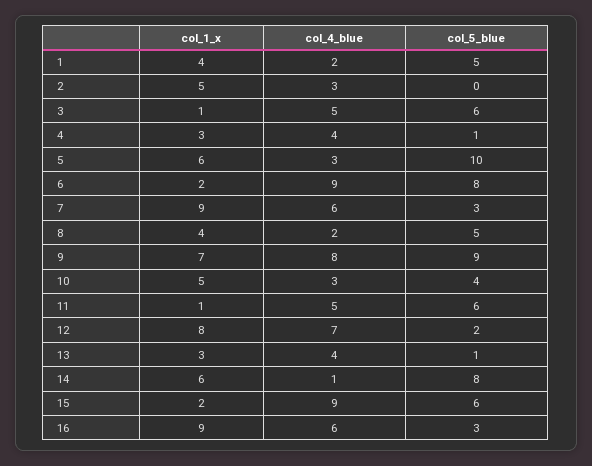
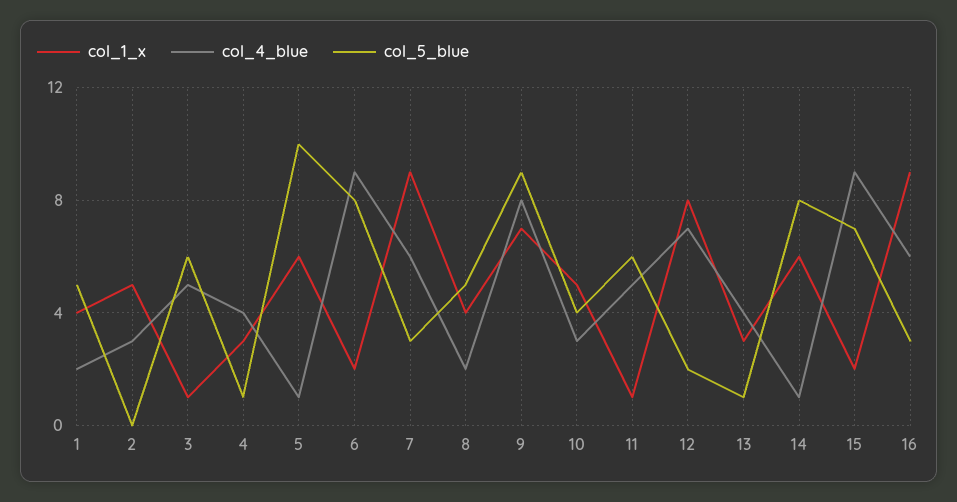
  {
    "col_1_x": {
      "1": 4,
      "2": 5,
      "3": 1,
      "4": 3,
      "5": 6,
      "6": 2,
      "7": 9,
      "8": 4,
      "9": 7,
      "10": 5,
      "11": 1,
      "12": 8,
      "13": 3,
      "14": 6,
      "15": 2,
      "16": 9
    },
    "col_4_blue": {
      "1": 2,
      "2": 3,
      "3": 5,
      "4": 4,
-     "5": 3,
+     "5": 1,
      "6": 9,
      "7": 6,
      "8": 2,
      "9": 8,
      "10": 3,
      "11": 5,
      "12": 7,
      "13": 4,
      "14": 1,
      "15": 9,
      "16": 6
    },
    "col_5_blue": {
      "1": 5,
      "2": 0,
      "3": 6,
      "4": 1,
      "5": 10,
      "6": 8,
      "7": 3,
      "8": 5,
      "9": 9,
      "10": 4,
      "11": 6,
      "12": 2,
      "13": 1,
      "14": 8,
-     "15": 6,
+     "15": 7,
      "16": 3
    }
  }

